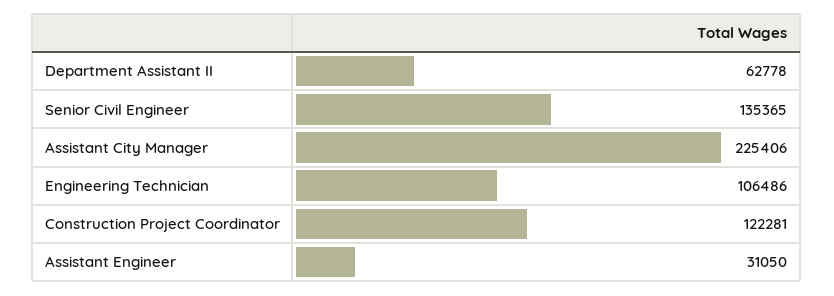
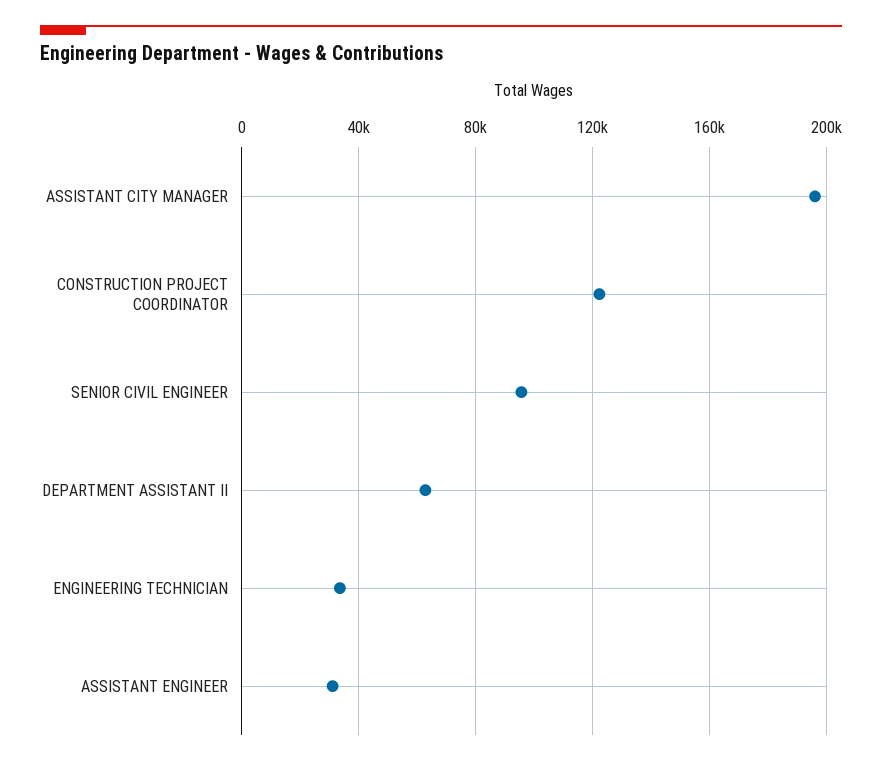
  {
    "Department Assistant II": 62778,
-   "Senior Civil Engineer": 135365,
+   "Senior Civil Engineer": 95000,
-   "Assistant City Manager": 225406,
+   "Assistant City Manager": 195000,
-   "Engineering Technician": 106486,
+   "Engineering Technician": 35000,
    "Construction Project Coordinator": 122281,
    "Assistant Engineer": 31050
  }

